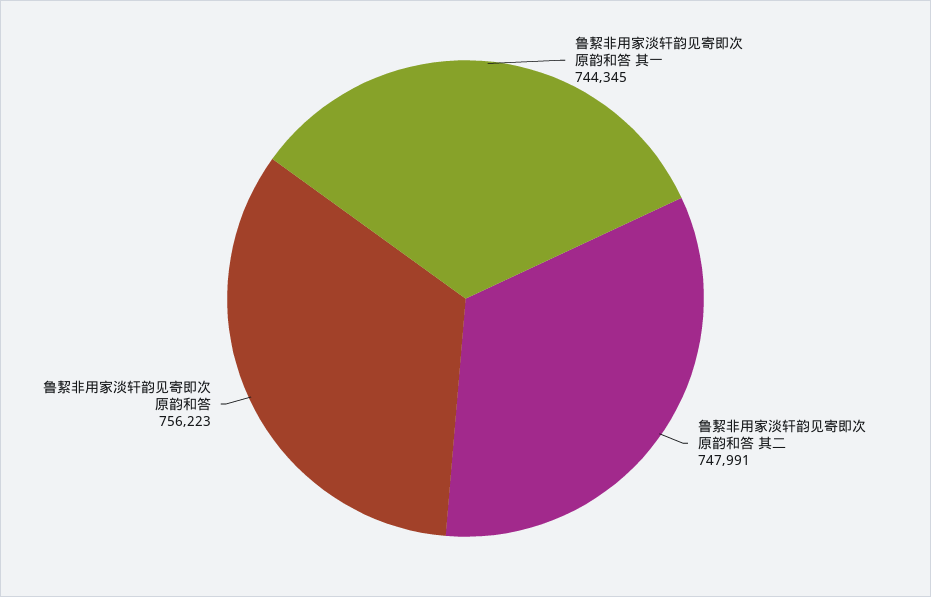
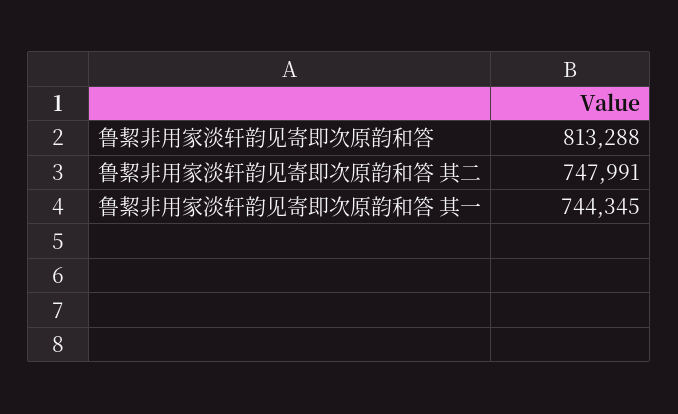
  {
    "鲁絜非用家淡轩韵见寄即次原韵和答 其一": 744345,
    "鲁絜非用家淡轩韵见寄即次原韵和答 其二": 747991,
-   "鲁絜非用家淡轩韵见寄即次原韵和答": 756223
+   "鲁絜非用家淡轩韵见寄即次原韵和答": 813288
  }

